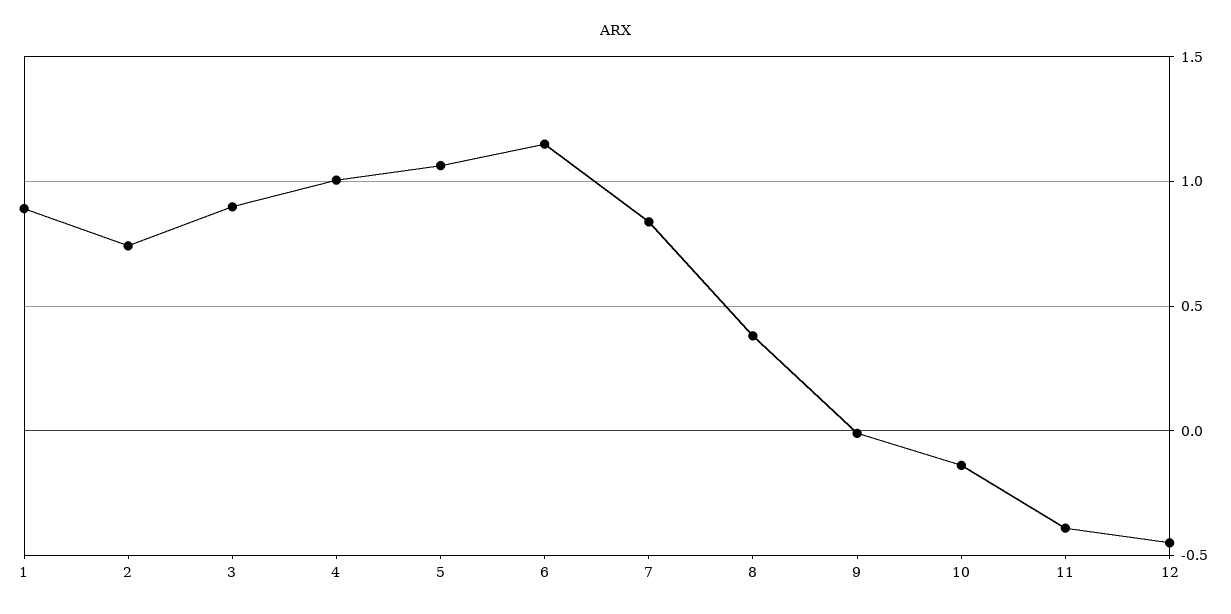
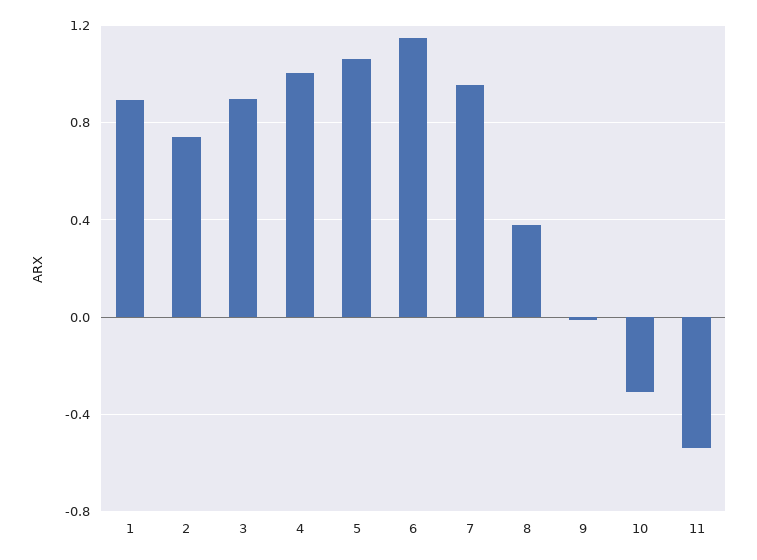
  {
    "1": 0.9,
    "2": 0.75,
    "3": 0.9,
    "4": 1,
    "5": 1.05,
    "6": 1.15,
-   "7": 0.85,
+   "7": 0.95,
    "8": 0.4,
    "9": 0,
-   "10": -0.15,
+   "10": -0.3,
-   "11": -0.4,
+   "11": -0.55
-   "12": -0.45
  }

